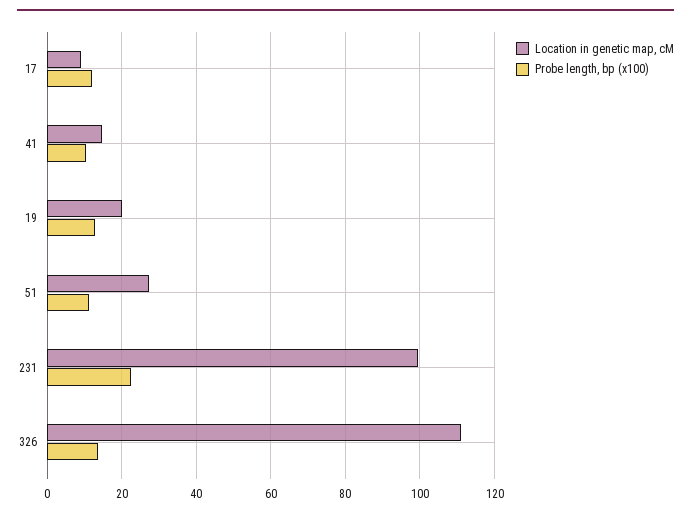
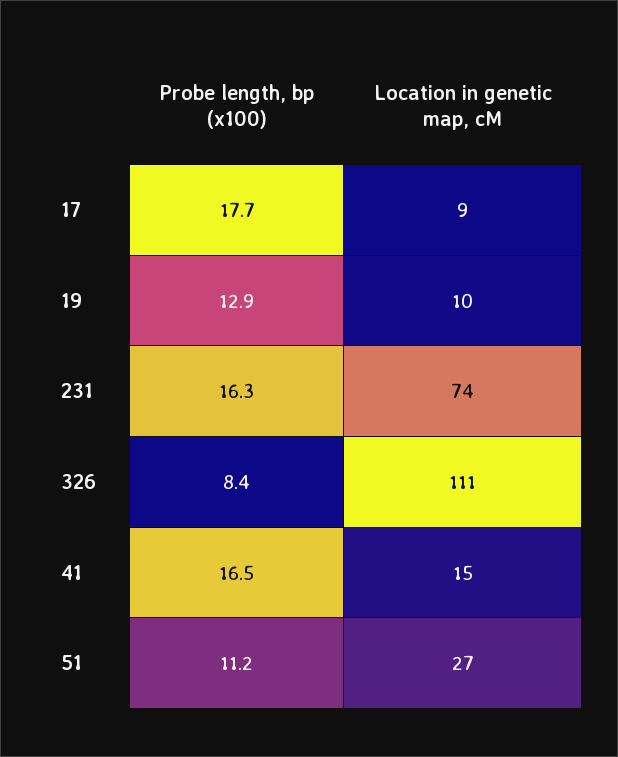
  {
    "Location in genetic map, cM": {
      "17": 9,
      "41": 15,
-     "19": 20,
+     "19": 10,
      "51": 27,
-     "231": 100,
+     "231": 74,
      "326": 111
    },
    "Probe length, bp (x100)": {
-     "17": 12,
+     "17": 17.7,
-     "41": 10,
+     "41": 16.5,
      "19": 12.9,
      "51": 11.2,
-     "231": 22,
+     "231": 16.3,
-     "326": 14
+     "326": 8.4
    }
  }

